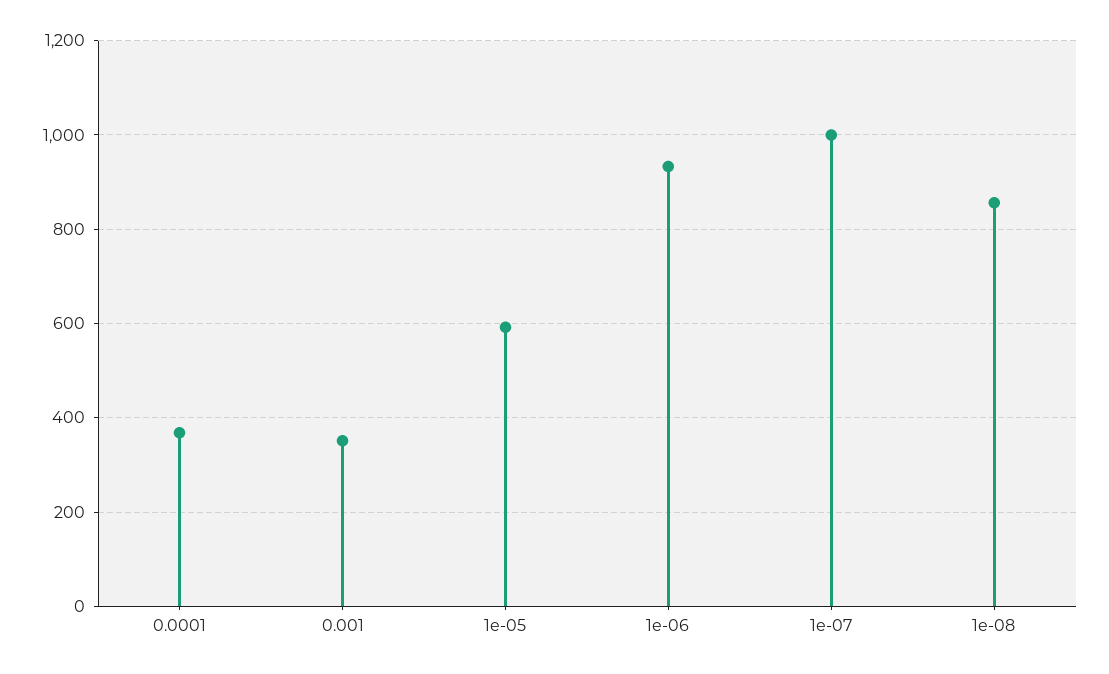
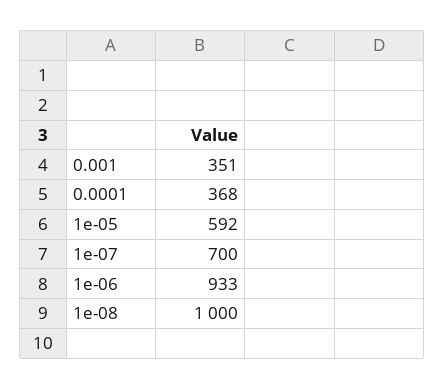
  {
    "0.0001": 368,
    "0.001": 351,
    "1e-05": 592,
    "1e-06": 933,
-   "1e-07": 1000,
+   "1e-07": 700,
-   "1e-08": 860
+   "1e-08": 1000
  }

